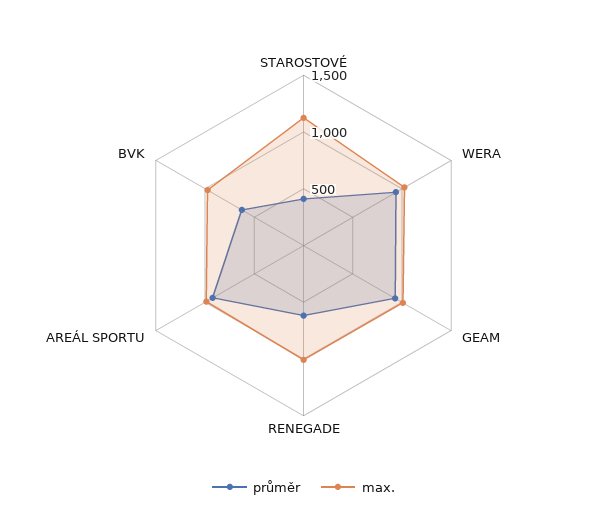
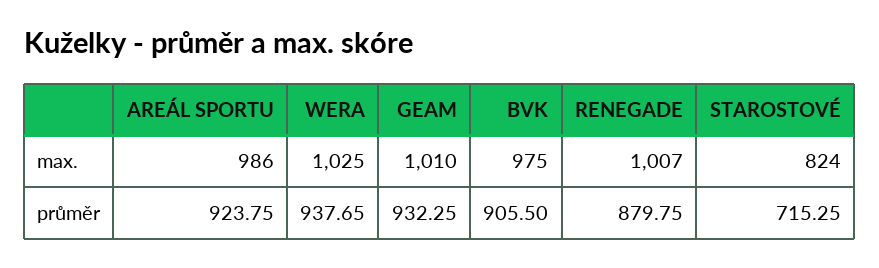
  {
    "průměr": {
-     "STAROSTOVÉ": 400,
+     "STAROSTOVÉ": 715.25,
      "WERA": 937.65,
      "GEAM": 932.25,
-     "RENEGADE": 600,
+     "RENEGADE": 879.75,
      "AREÁL SPORTU": 923.75,
-     "BVK": 600
+     "BVK": 905.5
    },
    "max.": {
-     "STAROSTOVÉ": 1100,
+     "STAROSTOVÉ": 824,
      "WERA": 1025,
      "GEAM": 1010,
      "RENEGADE": 1007,
      "AREÁL SPORTU": 986,
      "BVK": 975
    }
  }

